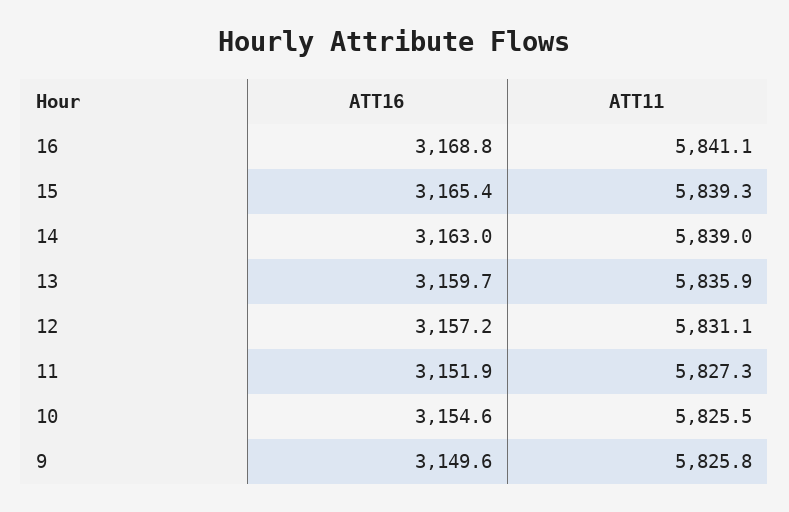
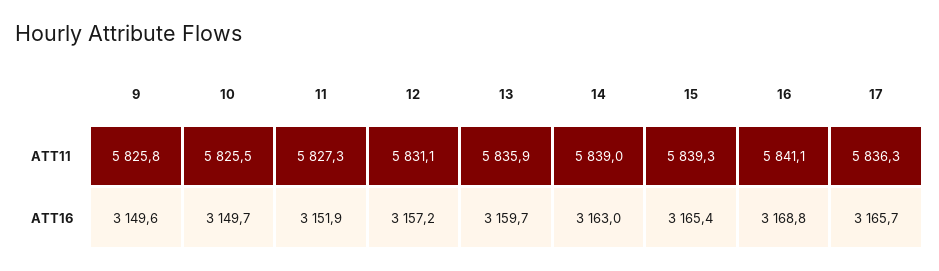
  {
    "ATT16": {
      "16": 3168.8,
      "15": 3165.4,
      "14": 3163,
      "13": 3159.7,
      "12": 3157.2,
      "11": 3151.9,
-     "10": 3154.6,
+     "10": 3149.7,
-     "9": 3149.6
+     "9": 3149.6,
+     "17": 3165.7
    },
    "ATT11": {
      "16": 5841.1,
      "15": 5839.3,
      "14": 5839,
      "13": 5835.9,
      "12": 5831.1,
      "11": 5827.3,
      "10": 5825.5,
-     "9": 5825.8
+     "9": 5825.8,
+     "17": 5836.3
    }
  }

